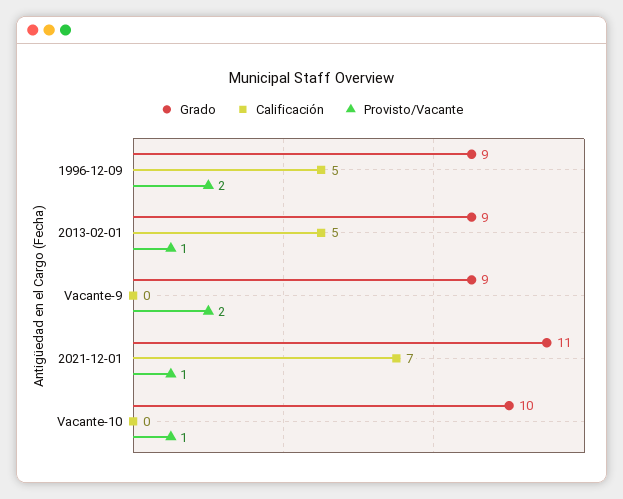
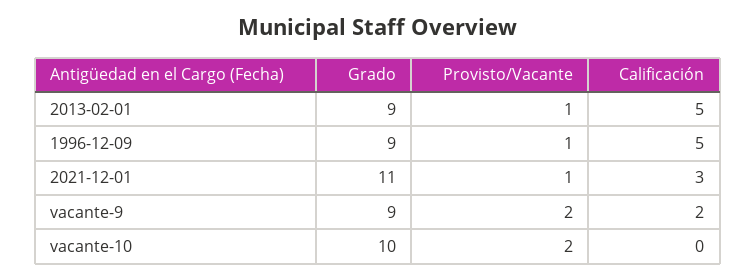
  {
    "Grado": {
      "1996-12-09": 9,
      "2013-02-01": 9,
      "Vacante-9": 9,
      "2021-12-01": 11,
      "Vacante-10": 10
    },
    "Calificación": {
      "1996-12-09": 5,
      "2013-02-01": 5,
-     "Vacante-9": 0,
+     "Vacante-9": 2,
-     "2021-12-01": 7,
+     "2021-12-01": 3,
      "Vacante-10": 0
    },
    "Provisto/Vacante": {
-     "1996-12-09": 2,
+     "1996-12-09": 1,
      "2013-02-01": 1,
      "Vacante-9": 2,
      "2021-12-01": 1,
-     "Vacante-10": 1
+     "Vacante-10": 2
    }
  }

